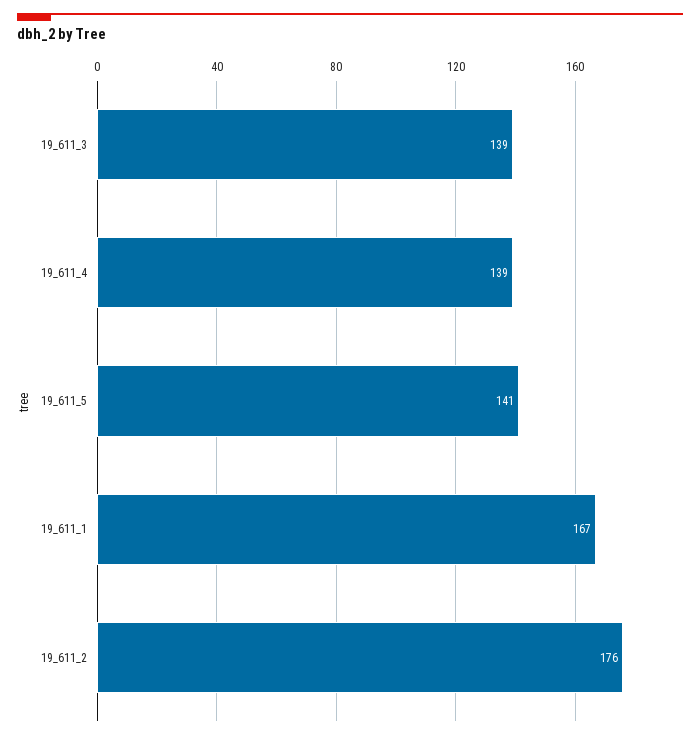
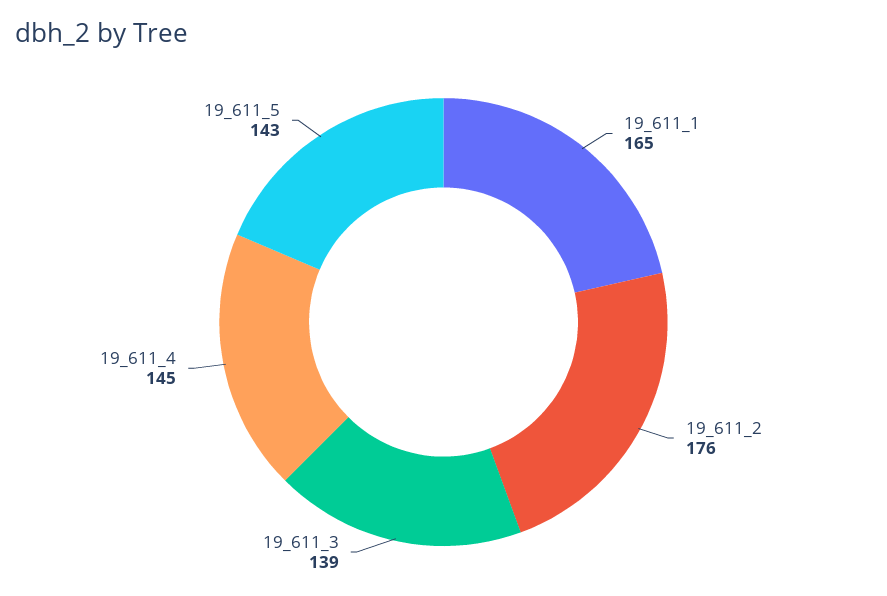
  {
    "19_611_3": 139,
-   "19_611_4": 139,
+   "19_611_4": 145,
-   "19_611_5": 141,
+   "19_611_5": 143,
-   "19_611_1": 167,
+   "19_611_1": 165,
    "19_611_2": 176
  }

